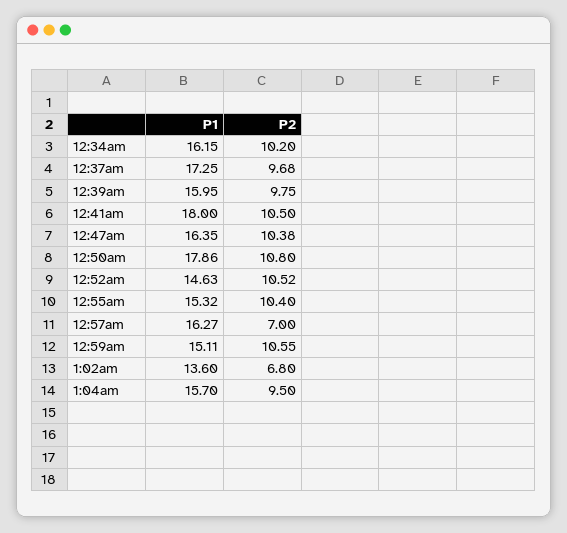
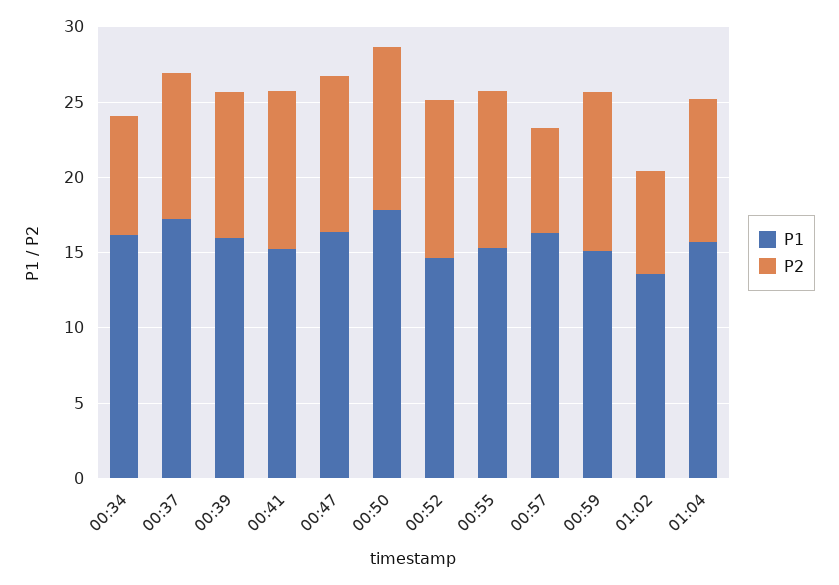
  {
    "P1": {
      "12:34am": 16.15,
      "12:37am": 17.25,
      "12:39am": 15.95,
-     "12:41am": 18,
+     "12:41am": 15,
      "12:47am": 16.35,
      "12:50am": 17.86,
      "12:52am": 14.63,
      "12:55am": 15.32,
      "12:57am": 16.27,
      "12:59am": 15.11,
      "1:02am": 13.6,
      "1:04am": 15.7
    },
    "P2": {
-     "12:34am": 10.2,
+     "12:34am": 8,
      "12:37am": 9.68,
      "12:39am": 9.75,
      "12:41am": 10.5,
      "12:47am": 10.38,
      "12:50am": 10.8,
      "12:52am": 10.52,
      "12:55am": 10.4,
      "12:57am": 7,
      "12:59am": 10.55,
      "1:02am": 6.8,
      "1:04am": 9.5
    }
  }

